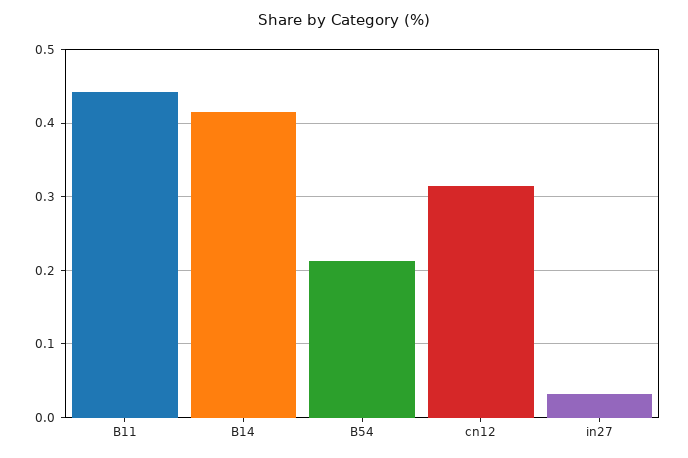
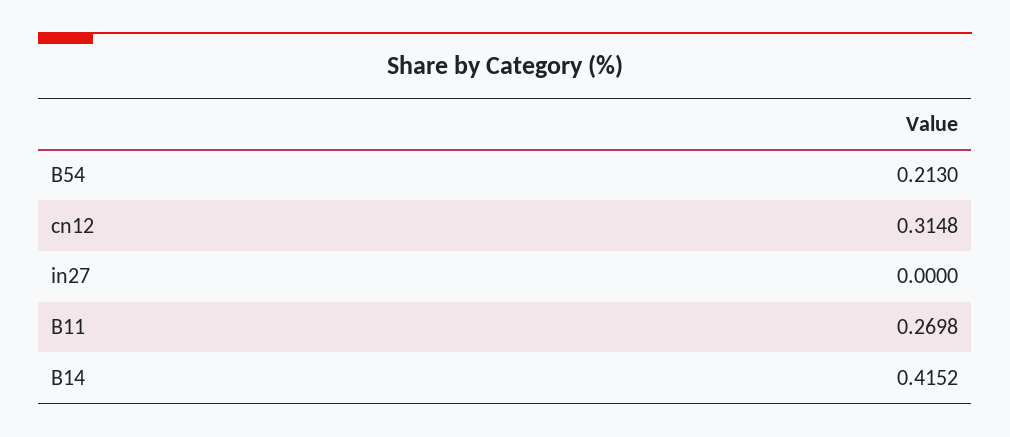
  {
-   "B11": 0.44,
+   "B11": 0.2698,
    "B14": 0.4152,
    "B54": 0.213,
    "cn12": 0.3148,
-   "in27": 0.03
+   "in27": 0
  }

